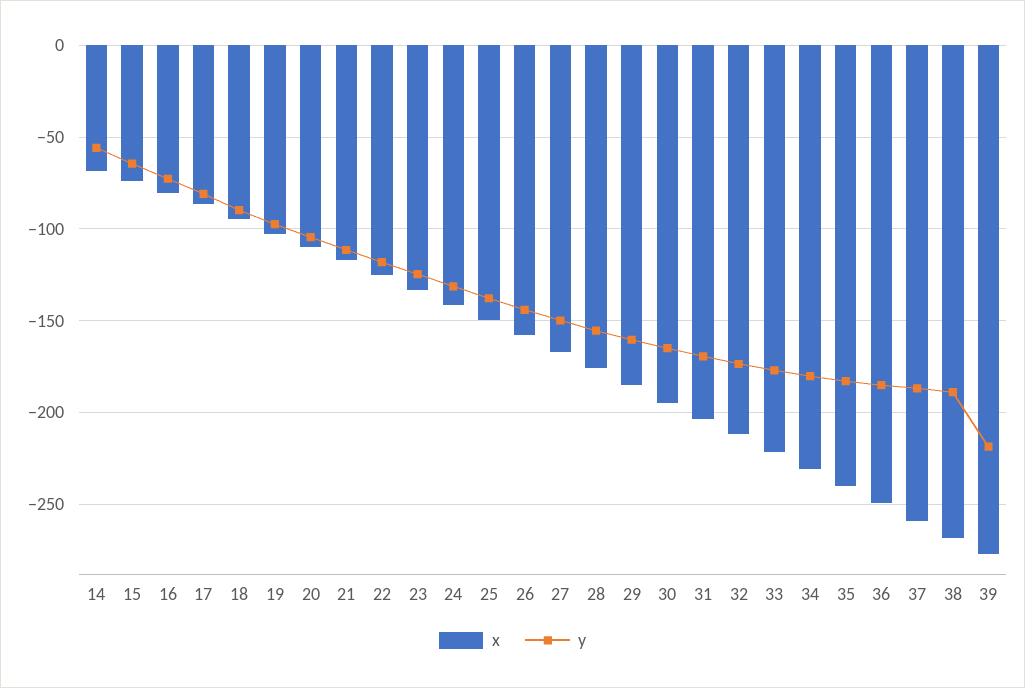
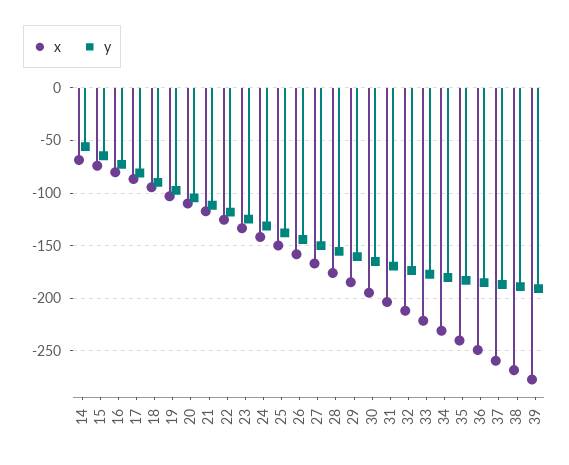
  {
    "x": {
      "14": -70,
      "15": -75,
      "16": -80,
      "17": -85,
      "18": -95,
      "19": -105,
      "20": -110,
      "21": -115,
      "22": -125,
      "23": -135,
      "24": -140,
      "25": -150,
      "26": -160,
      "27": -165,
      "28": -175,
      "29": -185,
      "30": -195,
      "31": -205,
      "32": -210,
      "33": -220,
      "34": -230,
      "35": -240,
      "36": -250,
      "37": -260,
      "38": -270,
      "39": -275
    },
    "y": {
      "14": -55,
      "15": -65,
      "16": -75,
      "17": -80,
      "18": -90,
      "19": -95,
      "20": -105,
      "21": -110,
      "22": -120,
      "23": -125,
      "24": -130,
      "25": -140,
      "26": -145,
      "27": -150,
      "28": -155,
      "29": -160,
      "30": -165,
      "31": -170,
      "32": -175,
      "33": -175,
      "34": -180,
      "35": -185,
      "36": -185,
      "37": -185,
      "38": -190,
-     "39": -220
+     "39": -190
    }
  }

